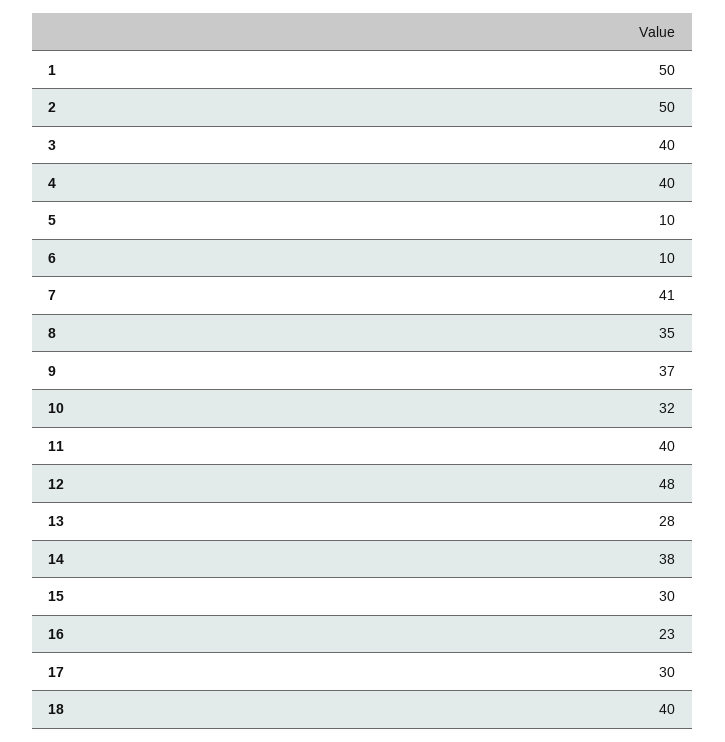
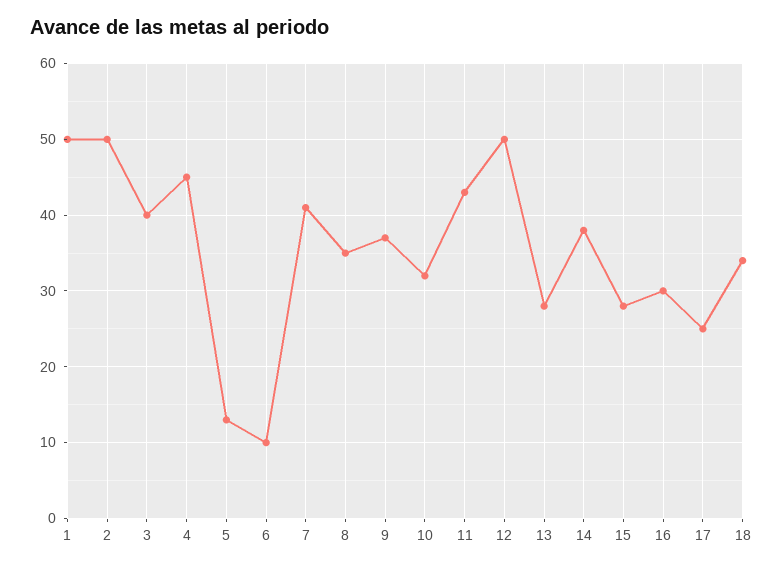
  {
    "1": 50,
    "2": 50,
    "3": 40,
-   "4": 40,
+   "4": 45,
-   "5": 10,
+   "5": 13,
    "6": 10,
    "7": 41,
    "8": 35,
    "9": 37,
    "10": 32,
-   "11": 40,
+   "11": 43,
-   "12": 48,
+   "12": 50,
    "13": 28,
    "14": 38,
-   "15": 30,
+   "15": 28,
-   "16": 23,
+   "16": 30,
-   "17": 30,
+   "17": 25,
-   "18": 40
+   "18": 34
  }

